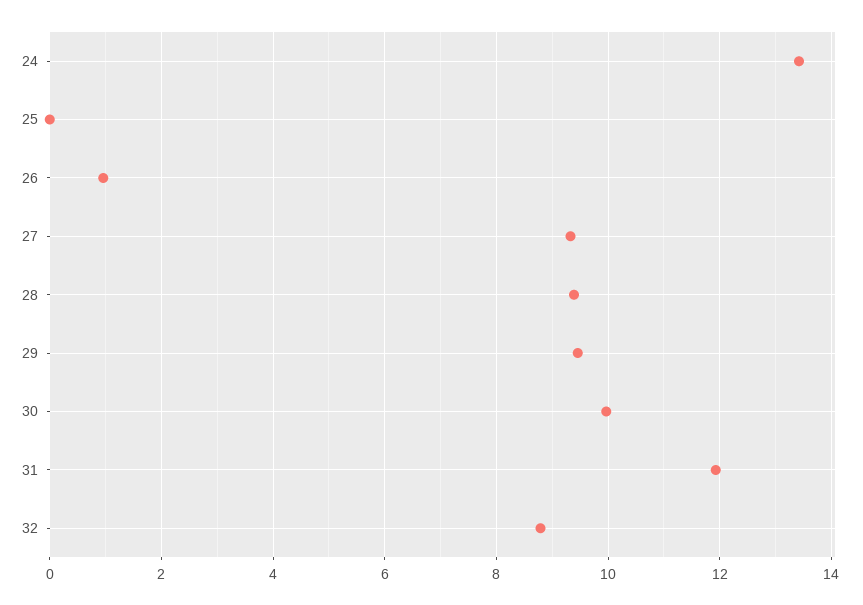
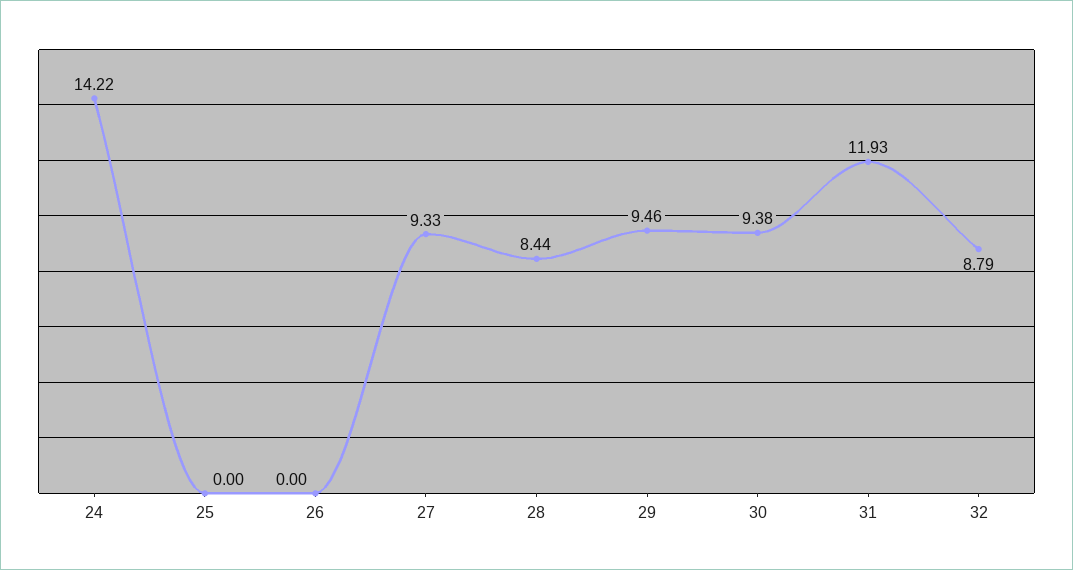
  {
-   "24": 13.4,
+   "24": 14.22,
    "25": 0,
-   "26": 1,
+   "26": 0,
    "27": 9.33,
-   "28": 9.4,
+   "28": 8.44,
    "29": 9.46,
-   "30": 10,
+   "30": 9.38,
    "31": 11.93,
    "32": 8.79
  }

